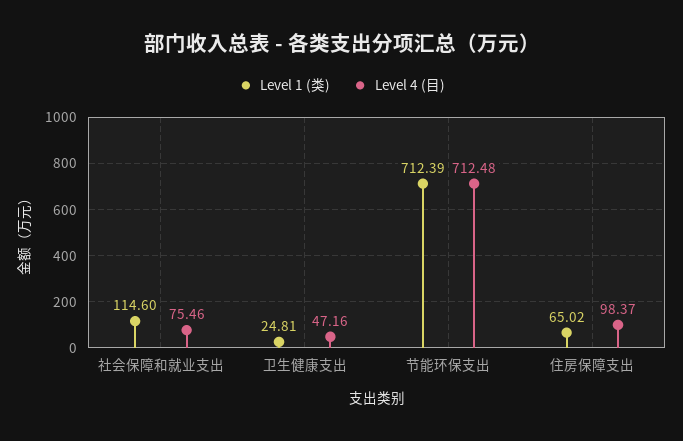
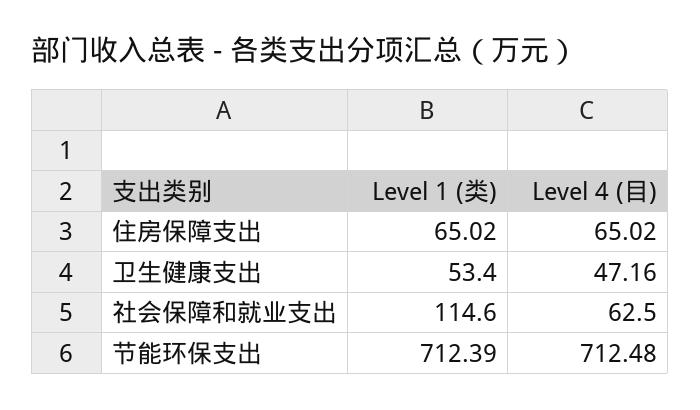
  {
    "Level 1 (类)": {
      "社会保障和就业支出": 114.6,
-     "卫生健康支出": 24.81,
+     "卫生健康支出": 53.4,
      "节能环保支出": 712.39,
      "住房保障支出": 65.02
    },
    "Level 4 (目)": {
-     "社会保障和就业支出": 75.46,
+     "社会保障和就业支出": 62.5,
      "卫生健康支出": 47.16,
      "节能环保支出": 712.48,
-     "住房保障支出": 98.37
+     "住房保障支出": 65.02
    }
  }

